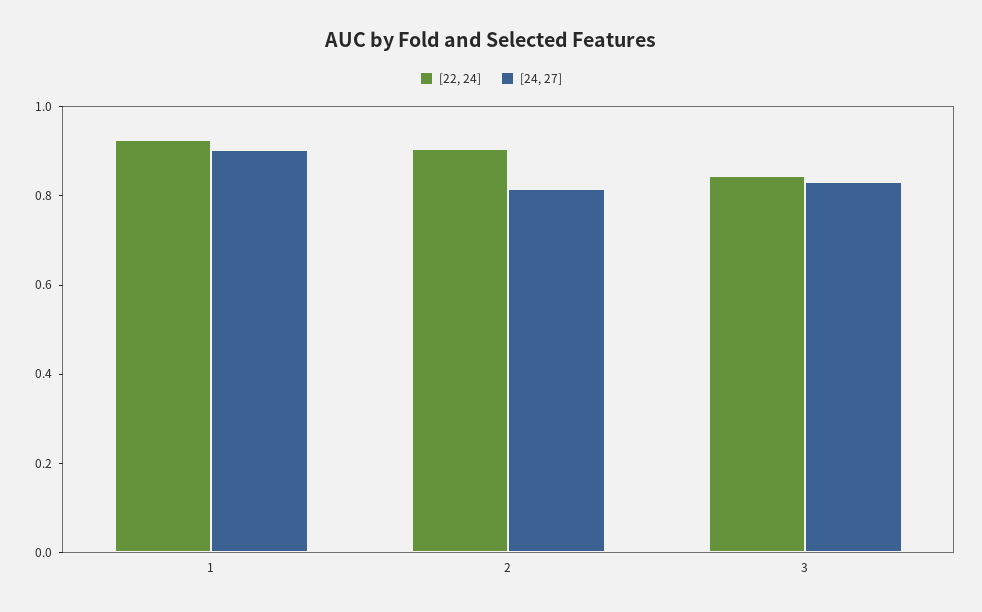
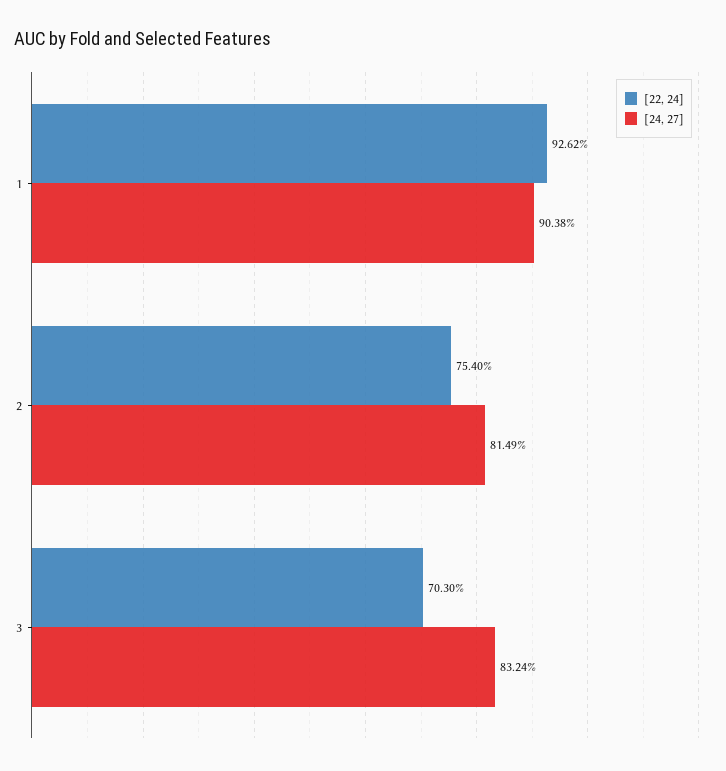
  {
    "[22, 24]": {
      "1": 0.9262,
-     "2": 0.9,
+     "2": 0.754,
-     "3": 0.85
+     "3": 0.703
    },
    "[24, 27]": {
      "1": 0.9038,
      "2": 0.8149,
      "3": 0.8324
    }
  }

